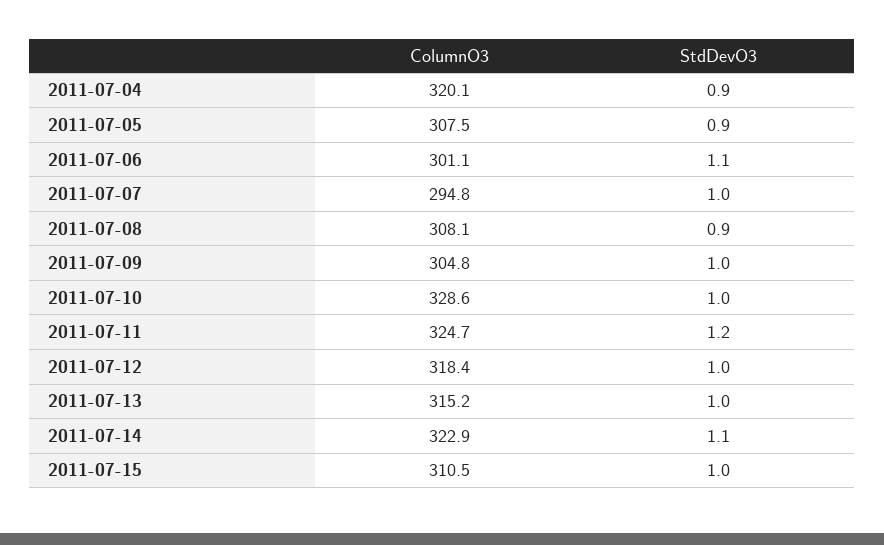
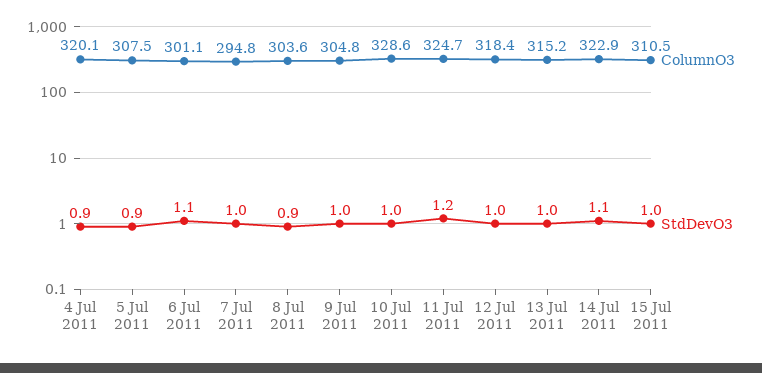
  {
    "ColumnO3": {
      "2011-07-04": 320.1,
      "2011-07-05": 307.5,
      "2011-07-06": 301.1,
      "2011-07-07": 294.8,
-     "2011-07-08": 308.1,
+     "2011-07-08": 303.6,
      "2011-07-09": 304.8,
      "2011-07-10": 328.6,
      "2011-07-11": 324.7,
      "2011-07-12": 318.4,
      "2011-07-13": 315.2,
      "2011-07-14": 322.9,
      "2011-07-15": 310.5
    },
    "StdDevO3": {
      "2011-07-04": 0.9,
      "2011-07-05": 0.9,
      "2011-07-06": 1.1,
      "2011-07-07": 1,
      "2011-07-08": 0.9,
      "2011-07-09": 1,
      "2011-07-10": 1,
      "2011-07-11": 1.2,
      "2011-07-12": 1,
      "2011-07-13": 1,
      "2011-07-14": 1.1,
      "2011-07-15": 1
    }
  }

